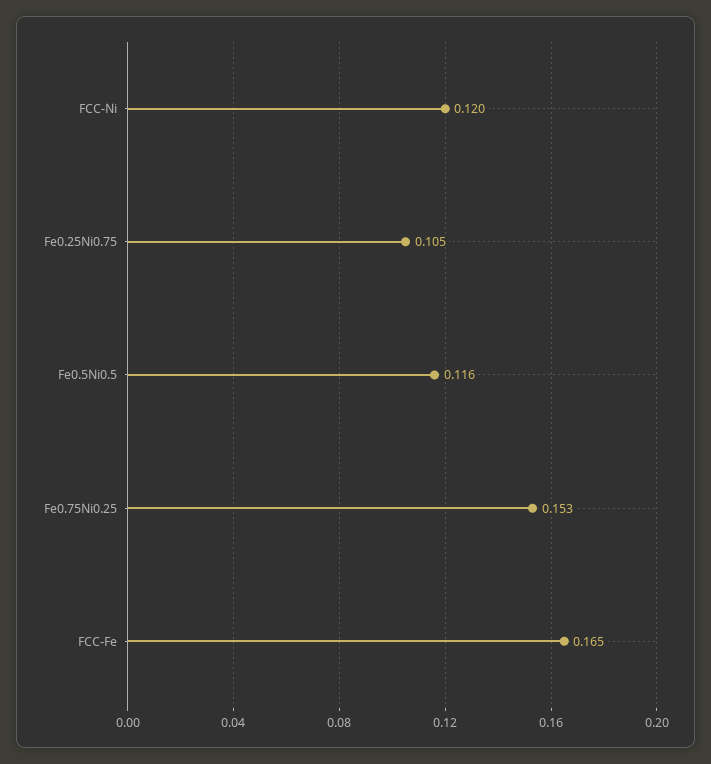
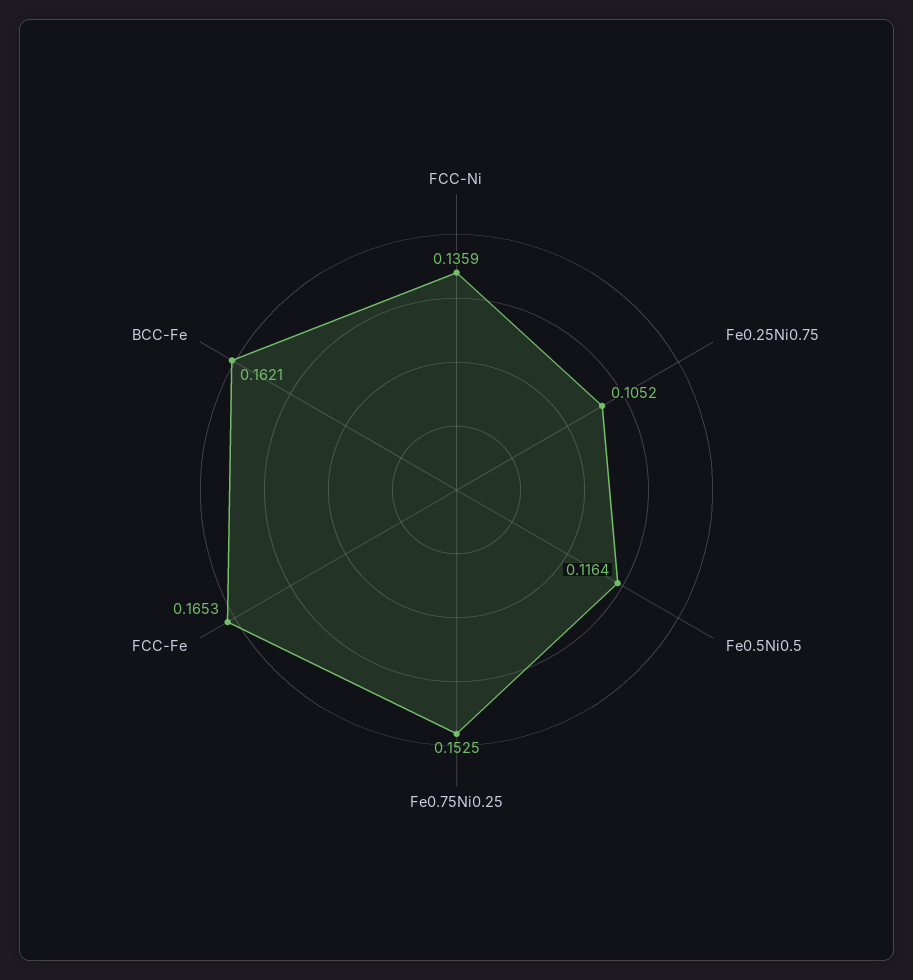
  {
-   "FCC-Ni": 0.12,
+   "FCC-Ni": 0.1359,
    "Fe0.25Ni0.75": 0.1052,
    "Fe0.5Ni0.5": 0.1164,
    "Fe0.75Ni0.25": 0.1525,
-   "FCC-Fe": 0.1653
+   "FCC-Fe": 0.1653,
+   "BCC-Fe": 0.1621
  }

